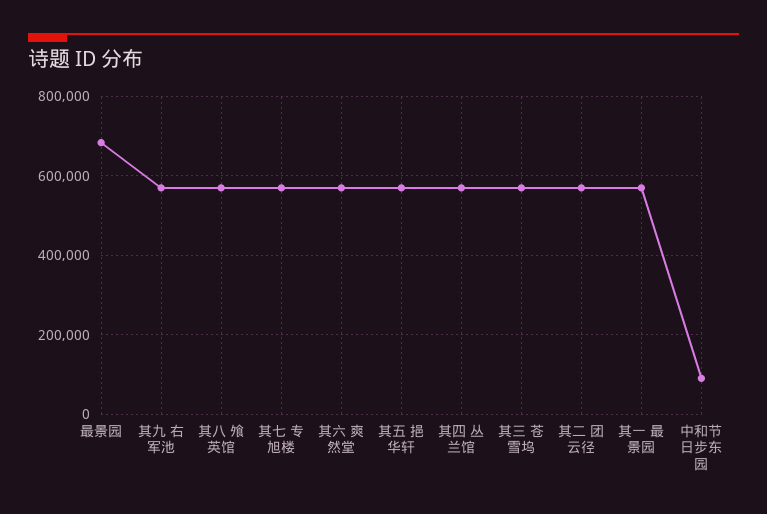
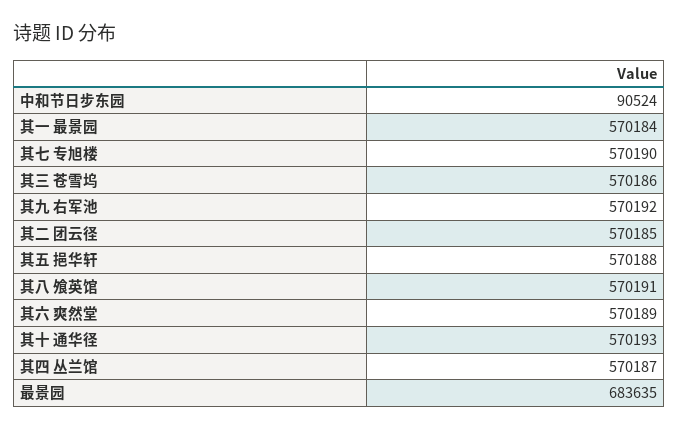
  {
    "最景园": 683635,
    "其九 右军池": 570192,
    "其八 飧英馆": 570191,
    "其七 专旭楼": 570190,
    "其六 爽然堂": 570189,
    "其五 挹华轩": 570188,
    "其四 丛兰馆": 570187,
    "其三 苍雪坞": 570186,
    "其二 团云径": 570185,
    "其一 最景园": 570184,
-   "中和节日步东园": 90524
+   "中和节日步东园": 90524,
+   "其十 通华径": 570193
  }

